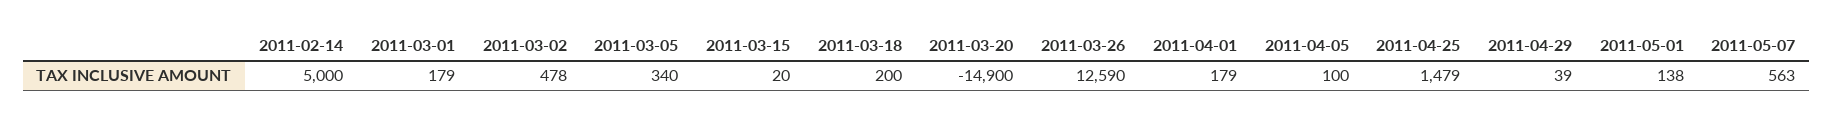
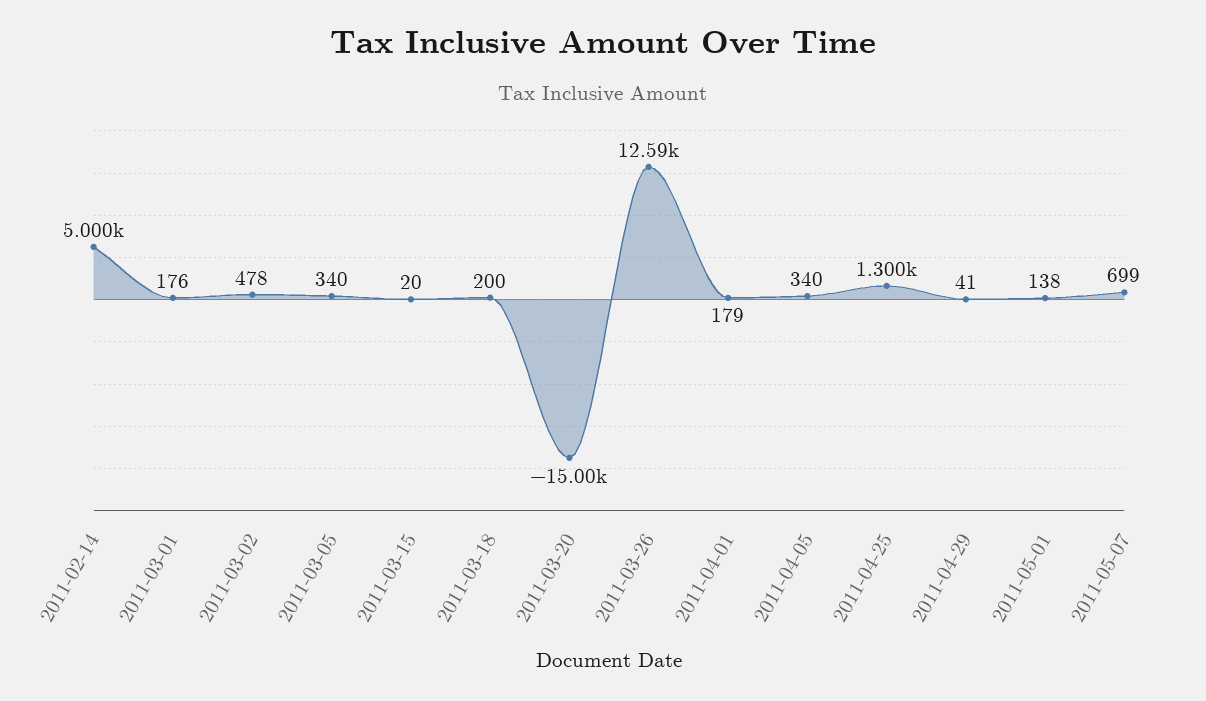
  {
    "2011-02-14": 5000,
-   "2011-03-01": 179,
+   "2011-03-01": 176,
    "2011-03-02": 478,
    "2011-03-05": 340,
    "2011-03-15": 20,
    "2011-03-18": 200,
-   "2011-03-20": -14900,
+   "2011-03-20": -15000,
    "2011-03-26": 12590,
    "2011-04-01": 179,
-   "2011-04-05": 100,
+   "2011-04-05": 340,
-   "2011-04-25": 1479,
+   "2011-04-25": 1300,
-   "2011-04-29": 39,
+   "2011-04-29": 41,
    "2011-05-01": 138,
-   "2011-05-07": 563
+   "2011-05-07": 699
  }

